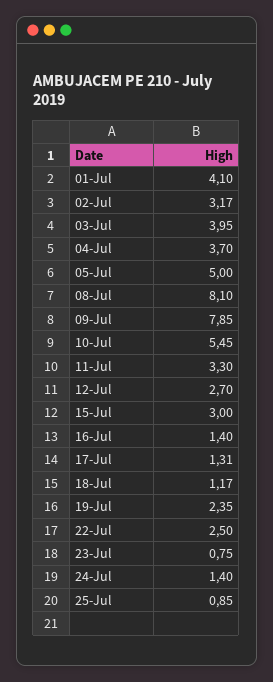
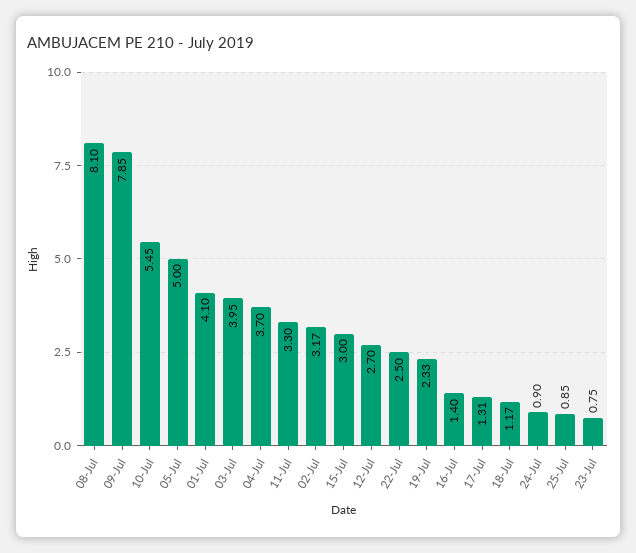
  {
    "01-Jul": 4.1,
    "02-Jul": 3.17,
    "03-Jul": 3.95,
    "04-Jul": 3.7,
    "05-Jul": 5,
    "08-Jul": 8.1,
    "09-Jul": 7.85,
    "10-Jul": 5.45,
    "11-Jul": 3.3,
    "12-Jul": 2.7,
    "15-Jul": 3,
    "16-Jul": 1.4,
    "17-Jul": 1.31,
    "18-Jul": 1.17,
-   "19-Jul": 2.35,
+   "19-Jul": 2.33,
    "22-Jul": 2.5,
    "23-Jul": 0.75,
-   "24-Jul": 1.4,
+   "24-Jul": 0.9,
    "25-Jul": 0.85
  }

